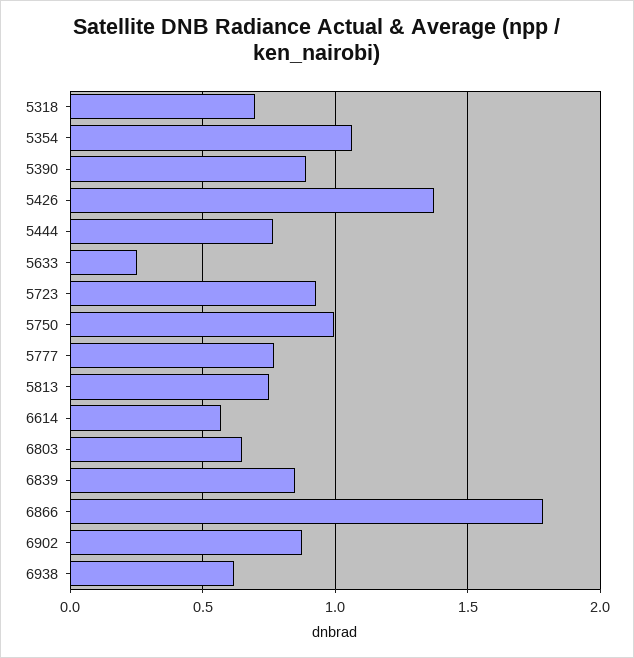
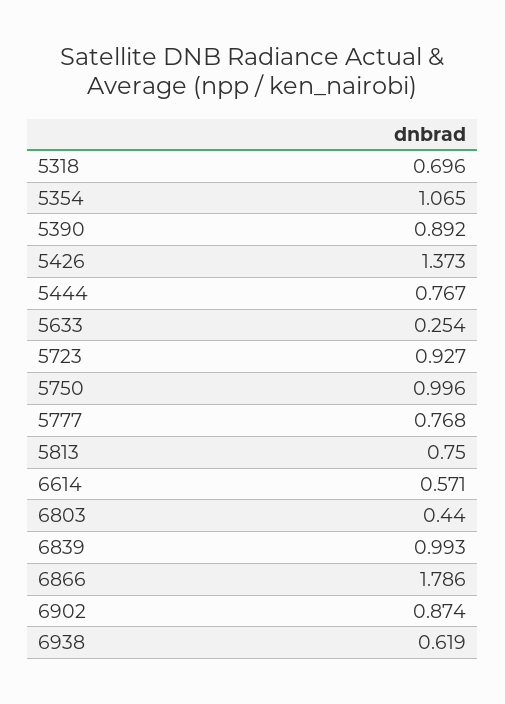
  {
    "5318": 0.696,
    "5354": 1.065,
    "5390": 0.892,
    "5426": 1.373,
    "5444": 0.767,
    "5633": 0.254,
    "5723": 0.927,
    "5750": 0.996,
    "5777": 0.768,
    "5813": 0.75,
    "6614": 0.571,
-   "6803": 0.65,
+   "6803": 0.44,
-   "6839": 0.85,
+   "6839": 0.993,
    "6866": 1.786,
    "6902": 0.874,
    "6938": 0.619
  }

